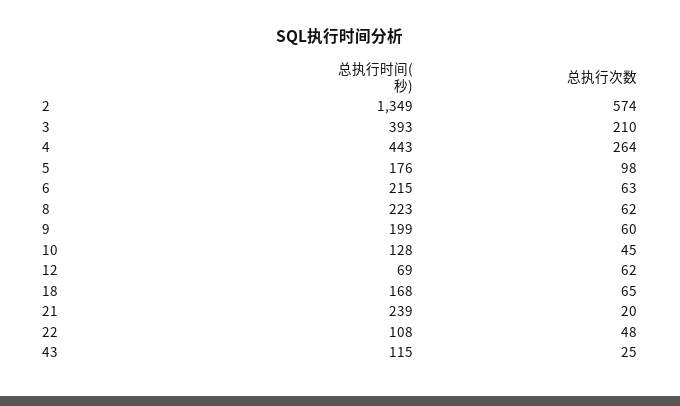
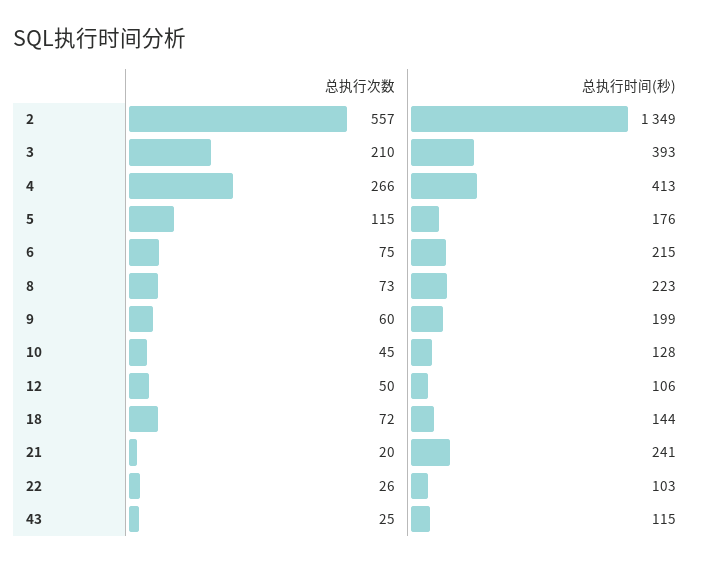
  {
    "总执行时间(秒)": {
      "2": 1349,
      "3": 393,
-     "4": 443,
+     "4": 413,
      "5": 176,
      "6": 215,
      "8": 223,
      "9": 199,
      "10": 128,
-     "12": 69,
+     "12": 106,
-     "18": 168,
+     "18": 144,
-     "21": 239,
+     "21": 241,
-     "22": 108,
+     "22": 103,
      "43": 115
    },
    "总执行次数": {
-     "2": 574,
+     "2": 557,
      "3": 210,
-     "4": 264,
+     "4": 266,
-     "5": 98,
+     "5": 115,
-     "6": 63,
+     "6": 75,
-     "8": 62,
+     "8": 73,
      "9": 60,
      "10": 45,
-     "12": 62,
+     "12": 50,
-     "18": 65,
+     "18": 72,
      "21": 20,
-     "22": 48,
+     "22": 26,
      "43": 25
    }
  }

